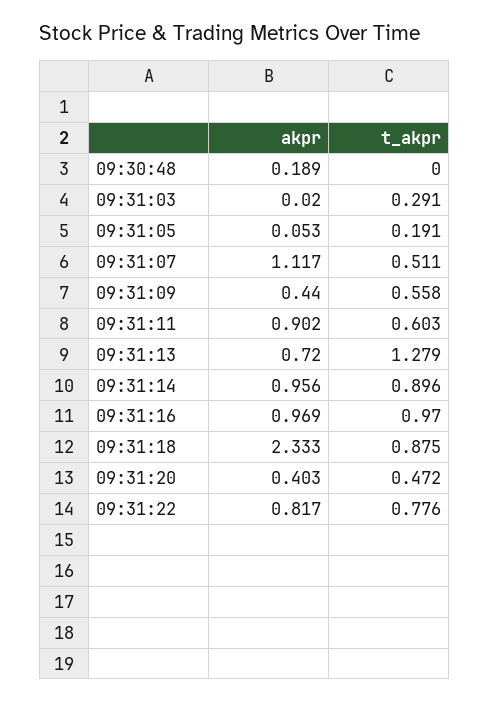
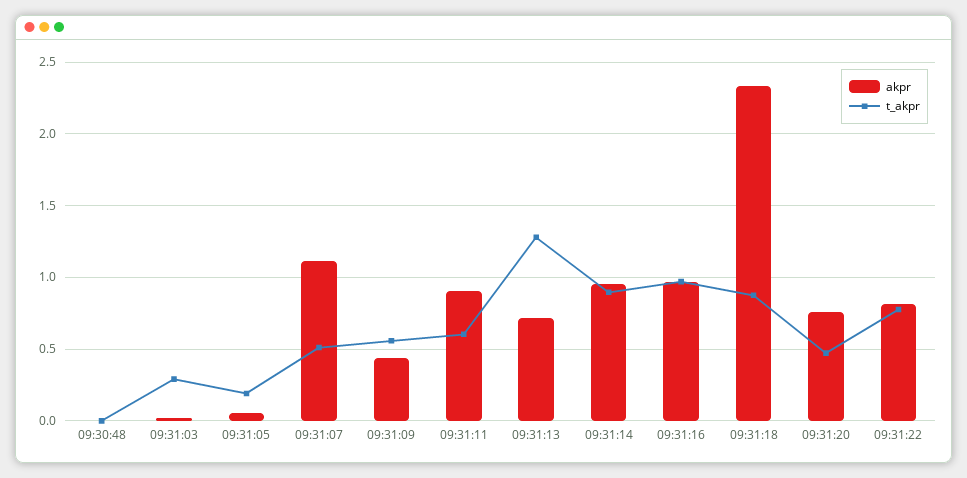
  {
    "akpr": {
-     "09:30:48": 0.189,
+     "09:30:48": 0,
      "09:31:03": 0.02,
      "09:31:05": 0.053,
      "09:31:07": 1.117,
      "09:31:09": 0.44,
      "09:31:11": 0.902,
      "09:31:13": 0.72,
      "09:31:14": 0.956,
      "09:31:16": 0.969,
      "09:31:18": 2.333,
-     "09:31:20": 0.403,
+     "09:31:20": 0.75,
      "09:31:22": 0.817
    },
    "t_akpr": {
      "09:30:48": 0,
      "09:31:03": 0.291,
      "09:31:05": 0.191,
      "09:31:07": 0.511,
      "09:31:09": 0.558,
      "09:31:11": 0.603,
      "09:31:13": 1.279,
      "09:31:14": 0.896,
      "09:31:16": 0.97,
      "09:31:18": 0.875,
      "09:31:20": 0.472,
      "09:31:22": 0.776
    }
  }

